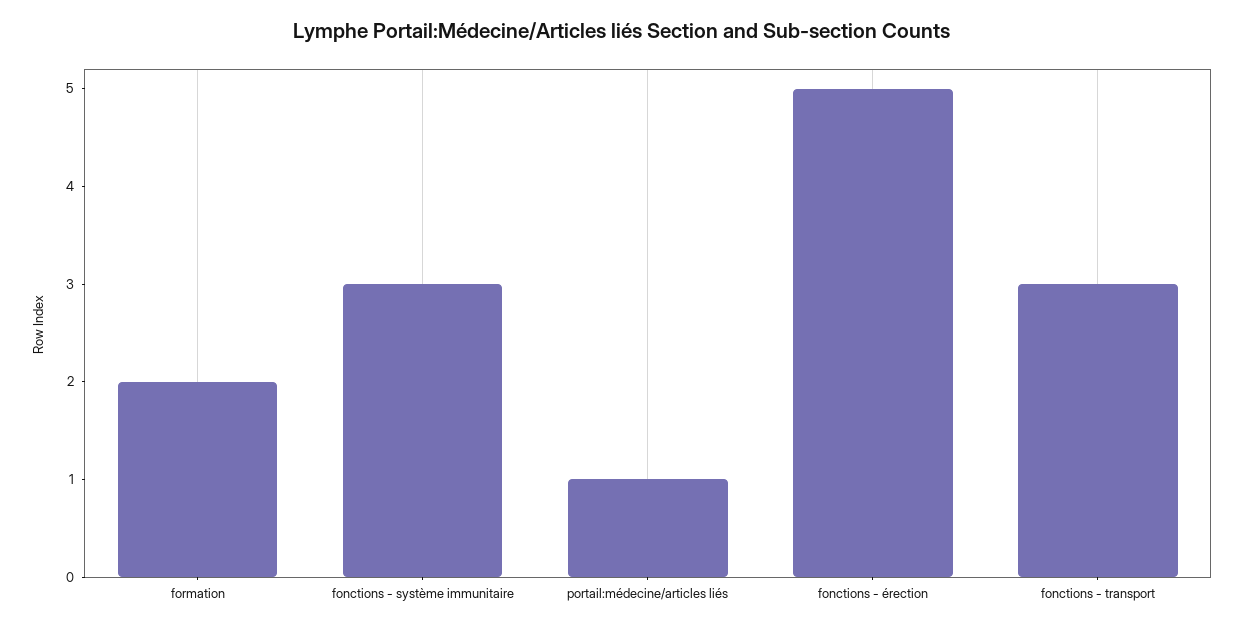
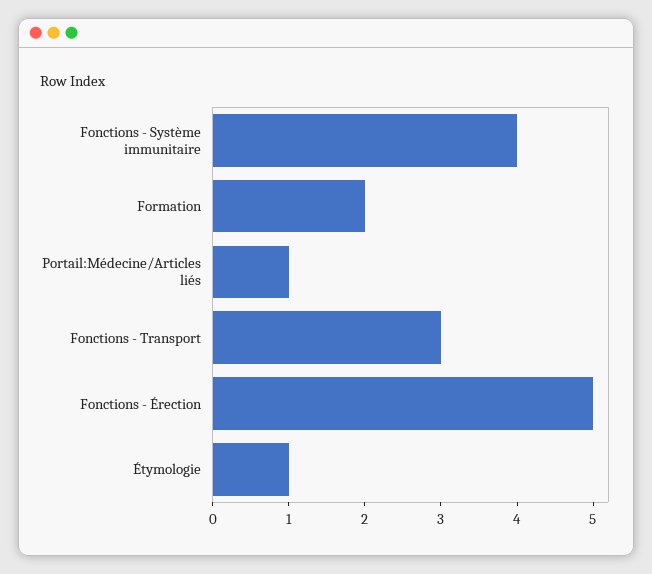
  {
    "formation": 2,
-   "fonctions - système immunitaire": 3,
+   "fonctions - système immunitaire": 4,
    "portail:médecine/articles liés": 1,
    "fonctions - érection": 5,
-   "fonctions - transport": 3
+   "fonctions - transport": 3,
+   "Étymologie": 1
  }

